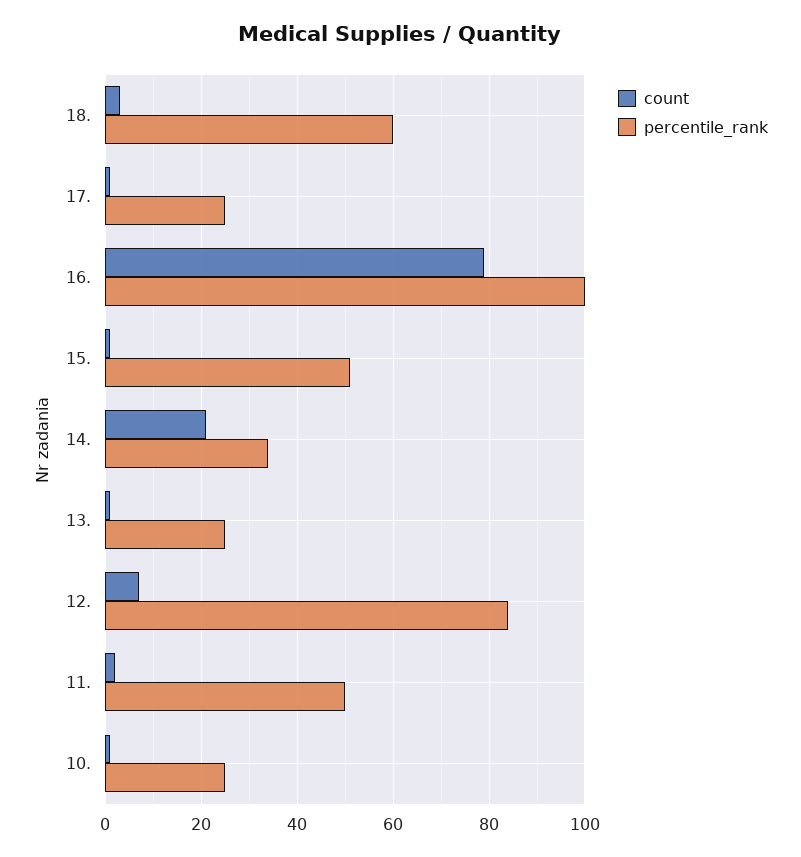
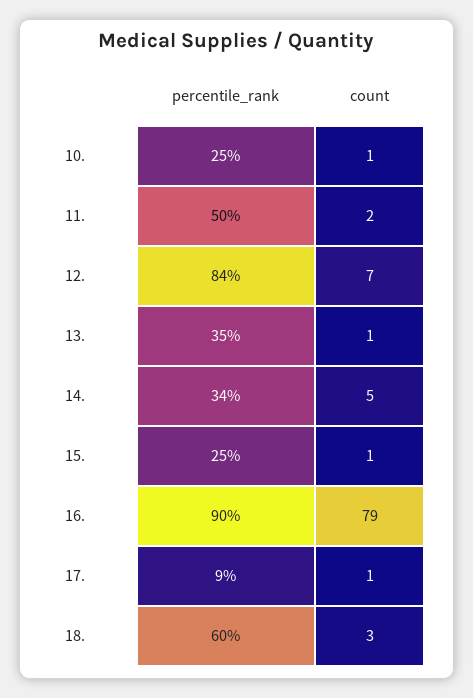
  {
    "count": {
      "18.": 3,
      "17.": 1,
      "16.": 79,
      "15.": 1,
-     "14.": 20,
+     "14.": 5,
      "13.": 1,
      "12.": 7,
      "11.": 2,
      "10.": 1
    },
    "percentile_rank": {
      "18.": 60,
-     "17.": 25,
+     "17.": 9,
-     "16.": 100,
+     "16.": 90,
-     "15.": 50,
+     "15.": 25,
      "14.": 34,
-     "13.": 25,
+     "13.": 35,
      "12.": 84,
      "11.": 50,
      "10.": 25
    }
  }

